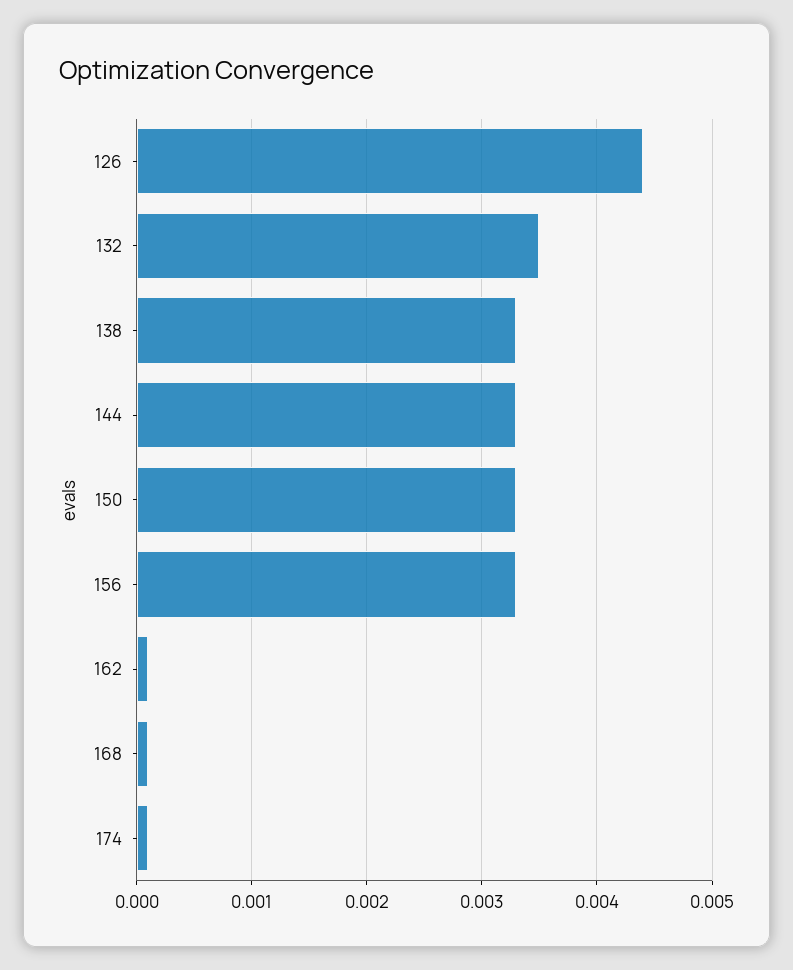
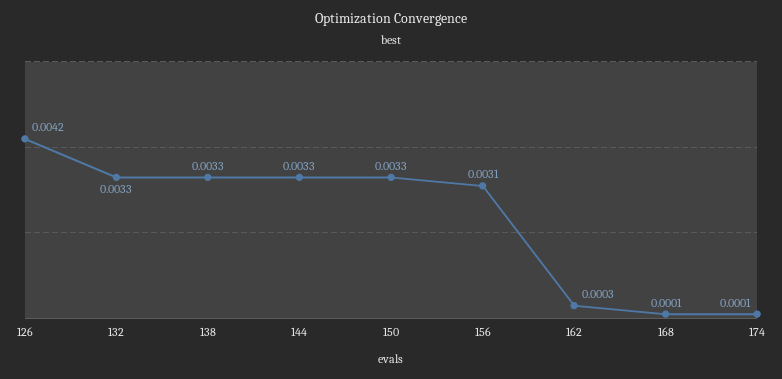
  {
-   "126": 0.0044,
+   "126": 0.0042,
-   "132": 0.0035,
+   "132": 0.0033,
    "138": 0.0033,
    "144": 0.0033,
    "150": 0.0033,
-   "156": 0.0033,
+   "156": 0.0031,
-   "162": 0.0001,
+   "162": 0.0003,
    "168": 0.0001,
    "174": 0.0001
  }

